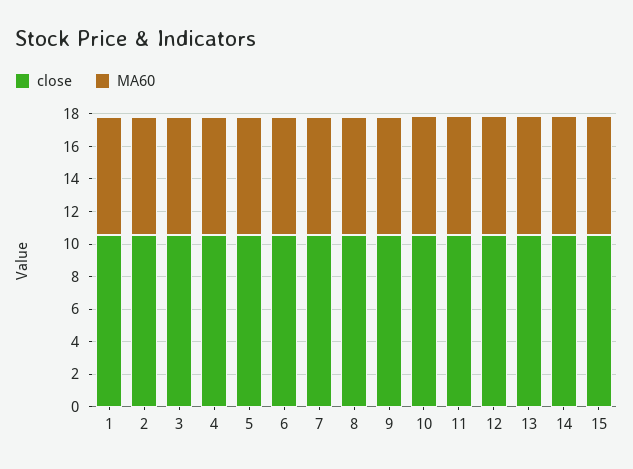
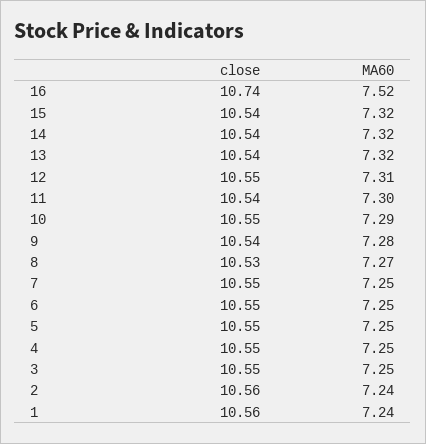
  {
    "close": {
      "1": 10.56,
      "2": 10.56,
      "3": 10.55,
      "4": 10.55,
      "5": 10.55,
      "6": 10.55,
      "7": 10.55,
      "8": 10.53,
      "9": 10.54,
      "10": 10.55,
      "11": 10.54,
      "12": 10.55,
      "13": 10.54,
      "14": 10.54,
-     "15": 10.54
+     "15": 10.54,
+     "16": 10.74
    },
    "MA60": {
      "1": 7.24,
      "2": 7.24,
      "3": 7.25,
      "4": 7.25,
      "5": 7.25,
      "6": 7.25,
      "7": 7.25,
      "8": 7.27,
      "9": 7.28,
      "10": 7.29,
      "11": 7.3,
      "12": 7.31,
      "13": 7.32,
      "14": 7.32,
-     "15": 7.32
+     "15": 7.32,
+     "16": 7.52
    }
  }

